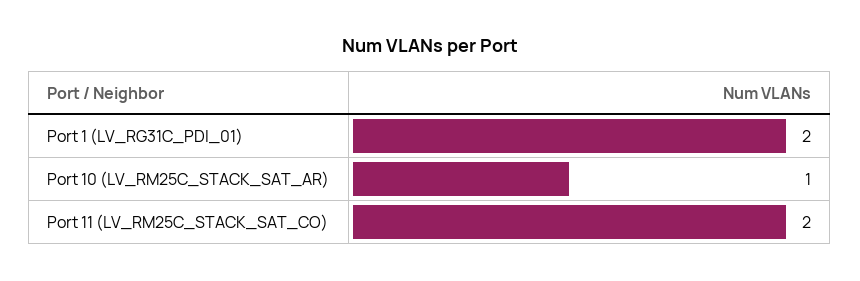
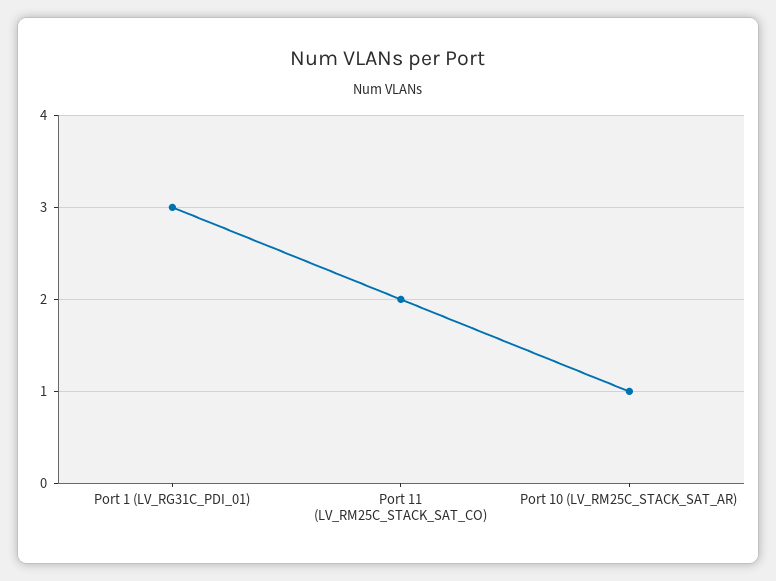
  {
-   "Port 1 (LV_RG31C_PDI_01)": 2,
+   "Port 1 (LV_RG31C_PDI_01)": 3,
    "Port 10 (LV_RM25C_STACK_SAT_AR)": 1,
    "Port 11 (LV_RM25C_STACK_SAT_CO)": 2
  }

